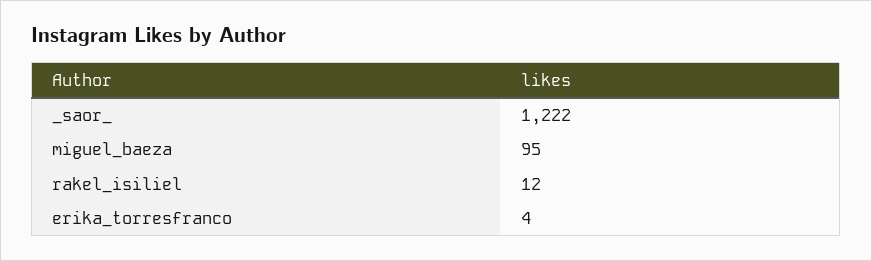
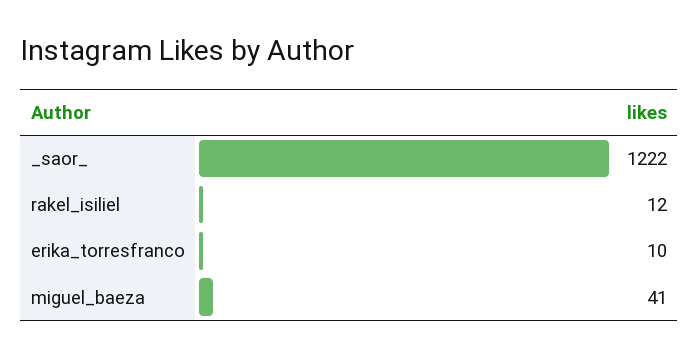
  {
    "_saor_": 1222,
-   "miguel_baeza": 95,
+   "miguel_baeza": 41,
    "rakel_isiliel": 12,
-   "erika_torresfranco": 4
+   "erika_torresfranco": 10
  }

